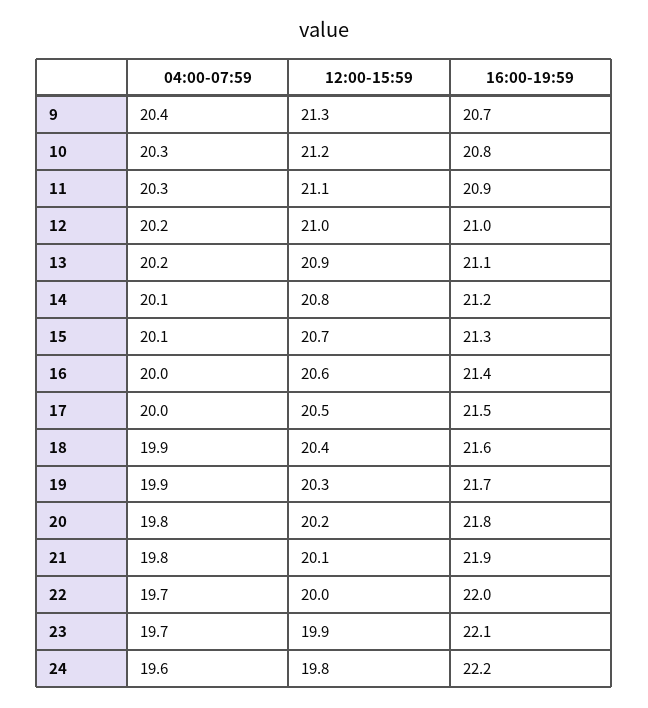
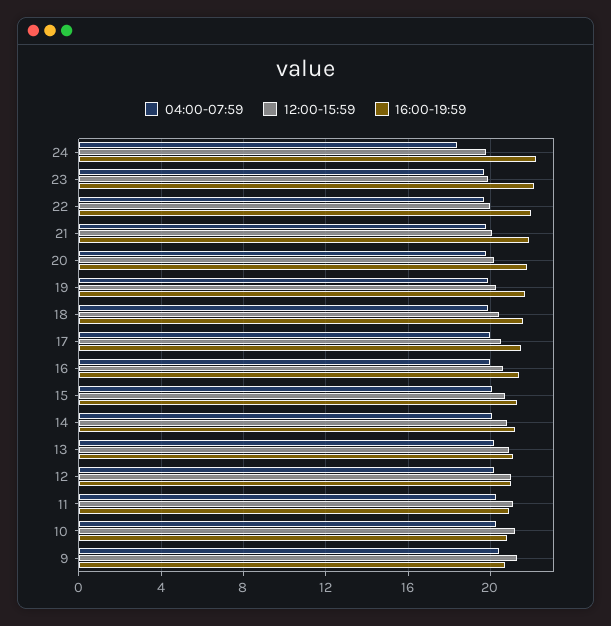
  {
    "04:00-07:59": {
      "9": 20.4,
      "10": 20.3,
      "11": 20.3,
      "12": 20.2,
      "13": 20.2,
      "14": 20.1,
      "15": 20.1,
      "16": 20,
      "17": 20,
      "18": 19.9,
      "19": 19.9,
      "20": 19.8,
      "21": 19.8,
      "22": 19.7,
      "23": 19.7,
-     "24": 19.6
+     "24": 18.5
    },
    "12:00-15:59": {
      "9": 21.3,
      "10": 21.2,
      "11": 21.1,
      "12": 21,
      "13": 20.9,
      "14": 20.8,
      "15": 20.7,
      "16": 20.6,
      "17": 20.5,
      "18": 20.4,
      "19": 20.3,
      "20": 20.2,
      "21": 20.1,
      "22": 20,
      "23": 19.9,
      "24": 19.8
    },
    "16:00-19:59": {
      "9": 20.7,
      "10": 20.8,
      "11": 20.9,
      "12": 21,
      "13": 21.1,
      "14": 21.2,
      "15": 21.3,
      "16": 21.4,
      "17": 21.5,
      "18": 21.6,
      "19": 21.7,
      "20": 21.8,
      "21": 21.9,
      "22": 22,
      "23": 22.1,
      "24": 22.2
    }
  }

